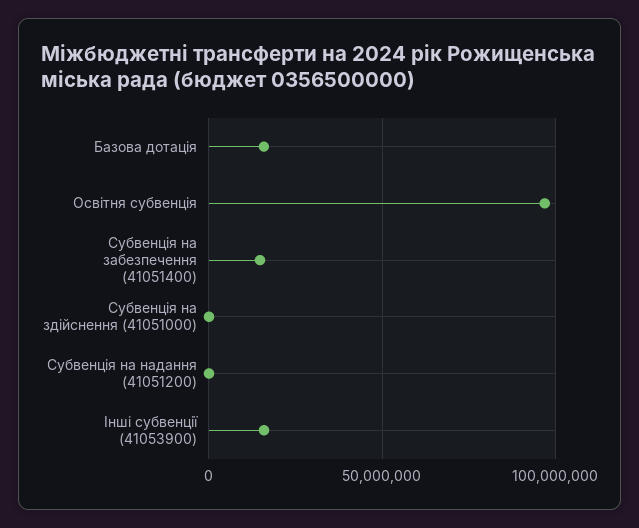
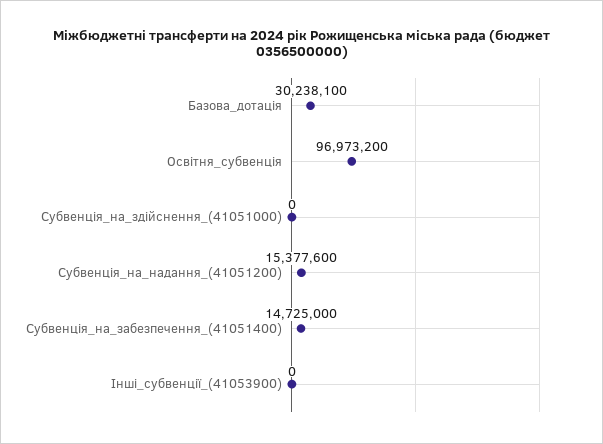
  {
-   "Базова дотація": 15000000,
+   "Базова дотація": 30238100,
    "Освітня субвенція": 96973200,
    "Субвенція на забезпечення (41051400)": 14725000,
    "Субвенція на здійснення (41051000)": 0,
-   "Субвенція на надання (41051200)": 0,
+   "Субвенція на надання (41051200)": 15377600,
-   "Інші субвенції (41053900)": 15000000
+   "Інші субвенції (41053900)": 0
  }

